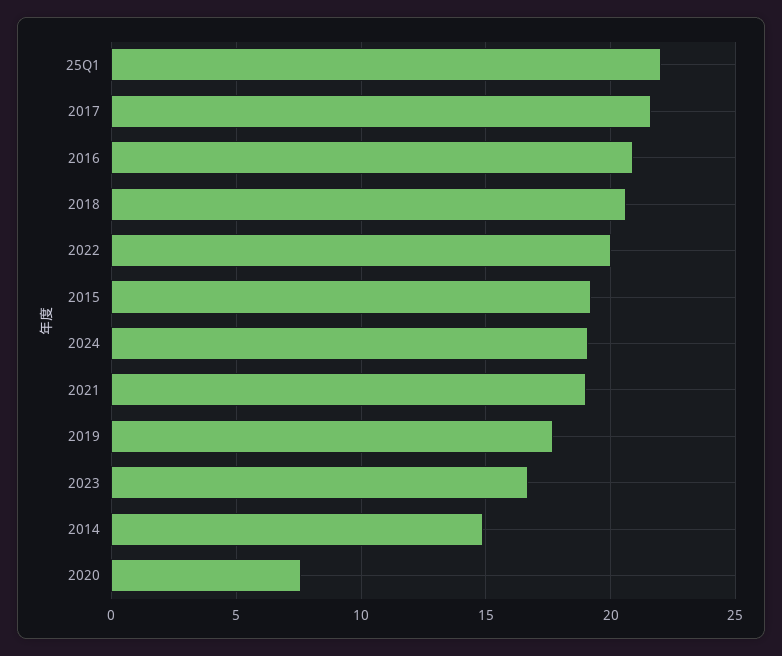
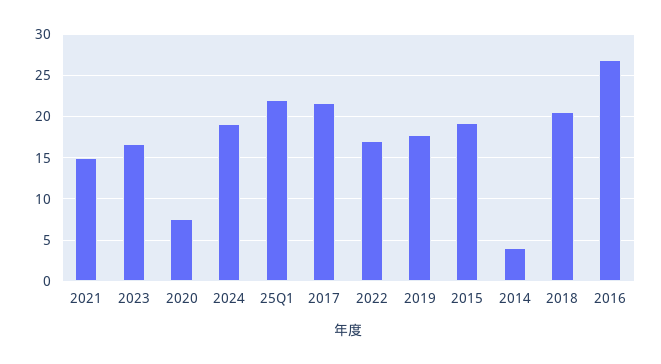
  {
    "25Q1": 22,
    "2017": 21.5,
-   "2016": 21,
+   "2016": 27,
    "2018": 20.5,
-   "2022": 20,
+   "2022": 17,
    "2015": 19,
    "2024": 19,
-   "2021": 19,
+   "2021": 15,
    "2019": 17.5,
    "2023": 16.5,
-   "2014": 15,
+   "2014": 4,
    "2020": 7.5
  }

